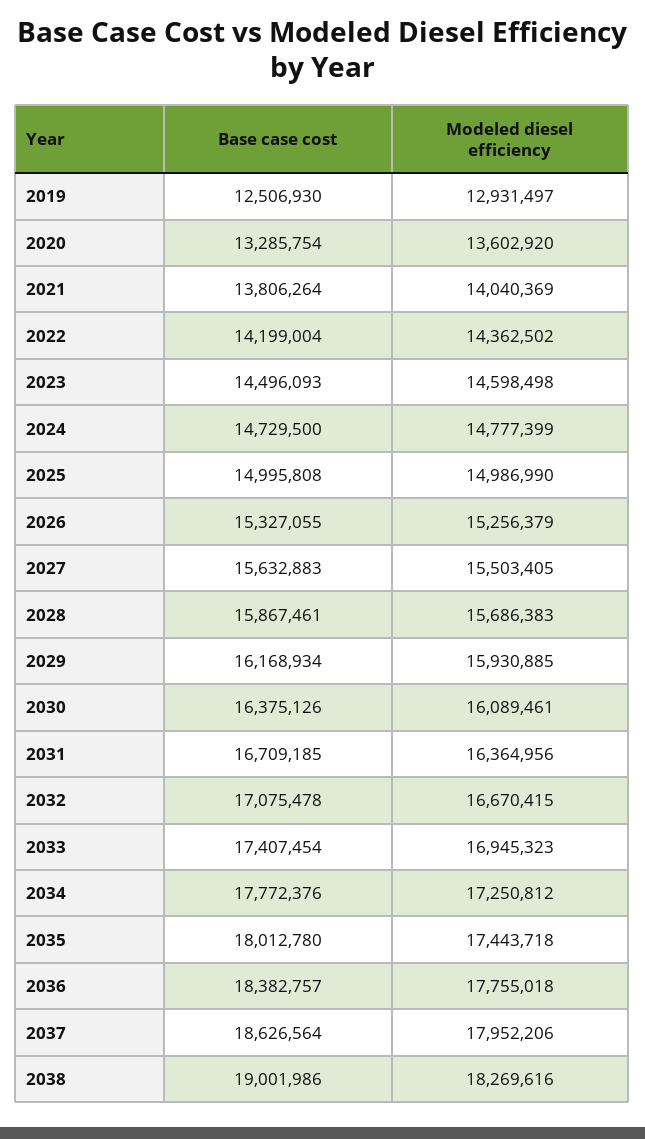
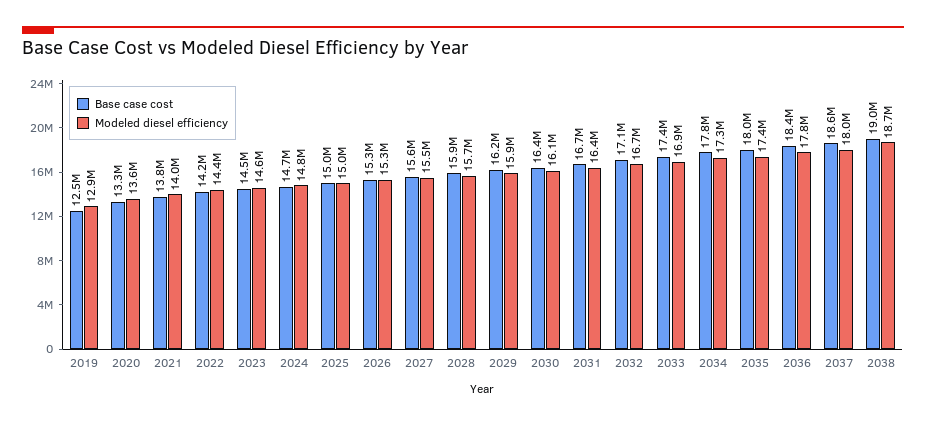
  {
    "Base case cost": {
      "2019": 12506930,
      "2020": 13285754,
      "2021": 13806264,
      "2022": 14199004,
      "2023": 14496093,
      "2024": 14729500,
      "2025": 14995808,
      "2026": 15327055,
      "2027": 15632883,
      "2028": 15867461,
      "2029": 16168934,
      "2030": 16375126,
      "2031": 16709185,
      "2032": 17075478,
      "2033": 17407454,
      "2034": 17772376,
      "2035": 18012780,
      "2036": 18382757,
      "2037": 18626564,
      "2038": 19001986
    },
    "Modeled diesel efficiency": {
      "2019": 12931497,
      "2020": 13602920,
      "2021": 14040369,
      "2022": 14362502,
      "2023": 14598498,
      "2024": 14777399,
      "2025": 14986990,
      "2026": 15256379,
      "2027": 15503405,
      "2028": 15686383,
      "2029": 15930885,
      "2030": 16089461,
      "2031": 16364956,
      "2032": 16670415,
      "2033": 16945323,
      "2034": 17250812,
      "2035": 17443718,
      "2036": 17755018,
      "2037": 17952206,
-     "2038": 18269616
+     "2038": 18700000
    }
  }

